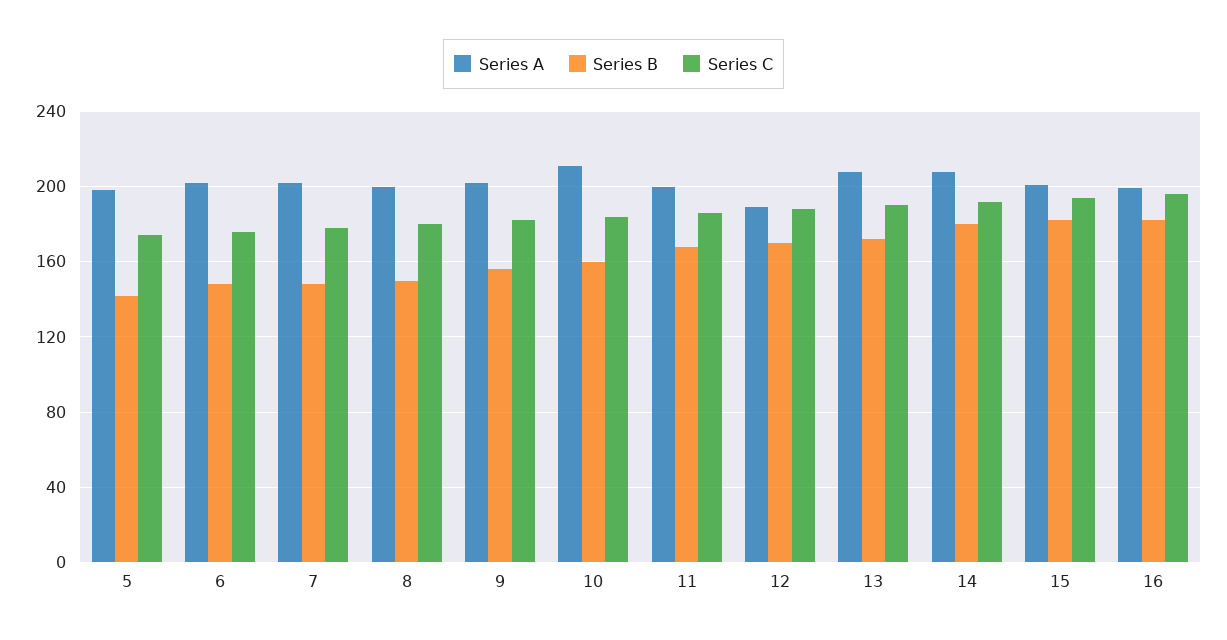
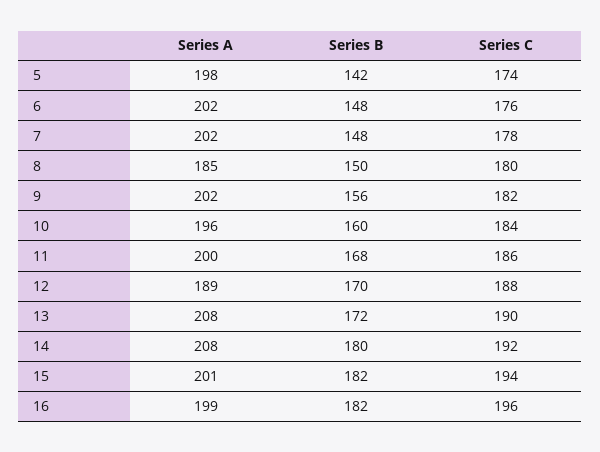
  {
    "Series A": {
      "5": 198,
      "6": 202,
      "7": 202,
-     "8": 200,
+     "8": 185,
      "9": 202,
-     "10": 210,
+     "10": 196,
      "11": 200,
      "12": 189,
      "13": 208,
      "14": 208,
      "15": 201,
      "16": 199
    },
    "Series B": {
      "5": 142,
      "6": 148,
      "7": 148,
      "8": 150,
      "9": 156,
      "10": 160,
      "11": 168,
      "12": 170,
      "13": 172,
      "14": 180,
      "15": 182,
      "16": 182
    },
    "Series C": {
      "5": 174,
      "6": 176,
      "7": 178,
      "8": 180,
      "9": 182,
      "10": 184,
      "11": 186,
      "12": 188,
      "13": 190,
      "14": 192,
      "15": 194,
      "16": 196
    }
  }

